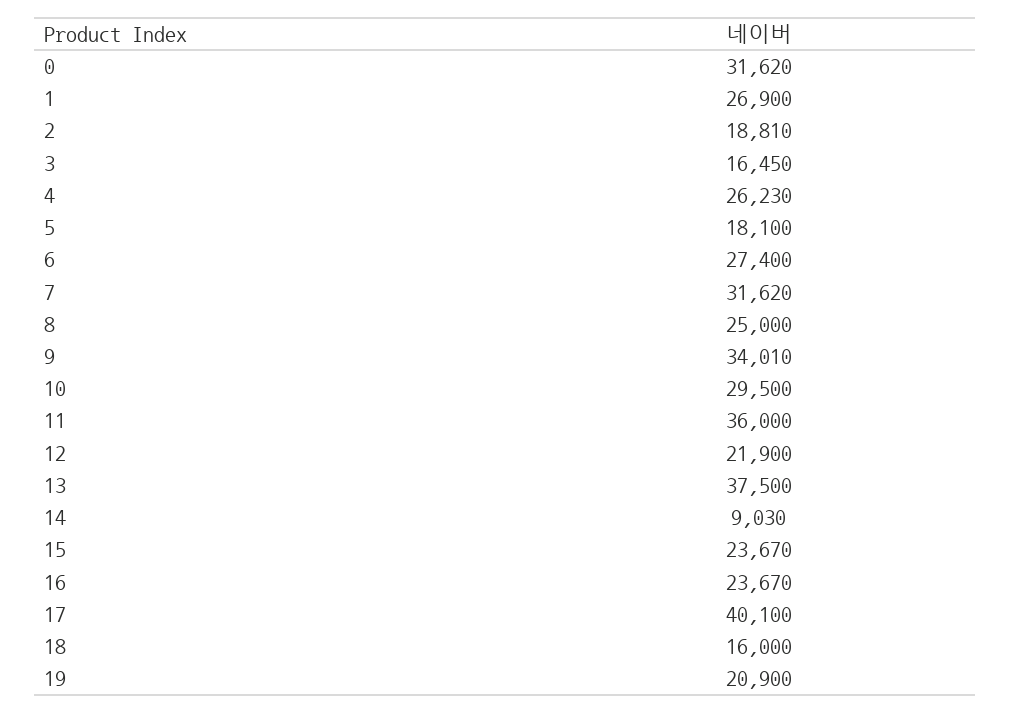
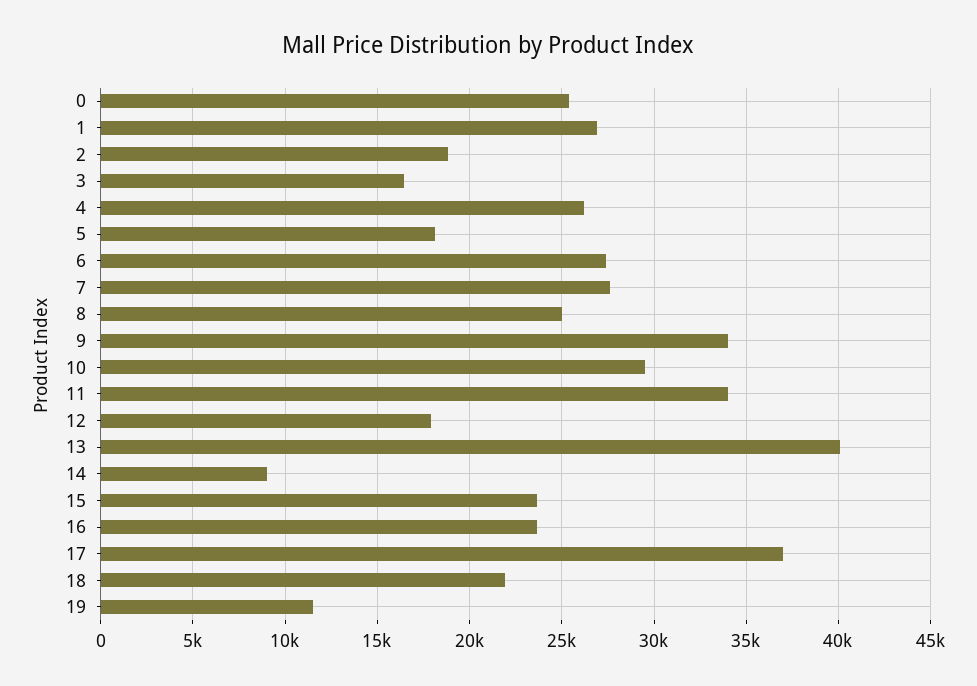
  {
-   "0": 31620,
+   "0": 25500,
    "1": 26900,
    "2": 18810,
    "3": 16450,
    "4": 26230,
    "5": 18100,
    "6": 27400,
-   "7": 31620,
+   "7": 27500,
    "8": 25000,
    "9": 34010,
    "10": 29500,
-   "11": 36000,
+   "11": 34000,
-   "12": 21900,
+   "12": 18000,
-   "13": 37500,
+   "13": 40000,
    "14": 9030,
    "15": 23670,
    "16": 23670,
-   "17": 40100,
+   "17": 37000,
-   "18": 16000,
+   "18": 22000,
-   "19": 20900
+   "19": 11500
  }

